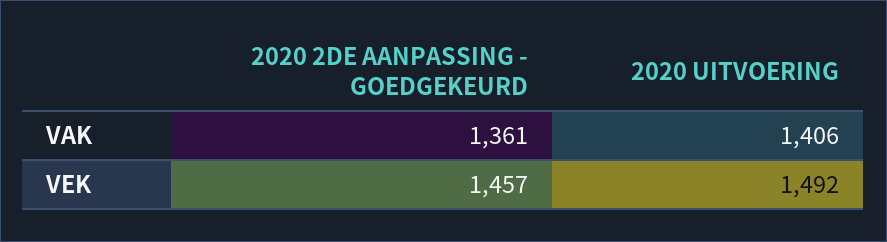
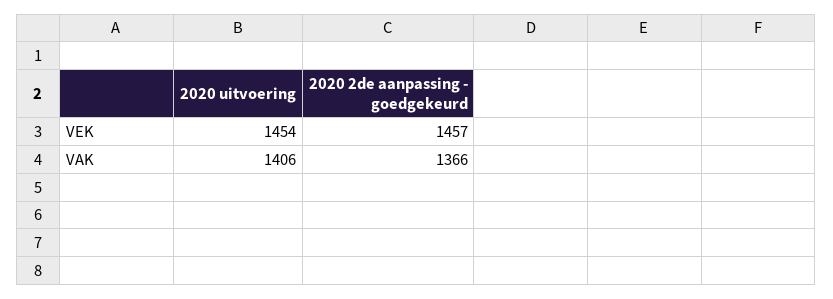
  {
    "2020 2DE AANPASSING - GOEDGEKEURD": {
-     "VAK": 1361,
+     "VAK": 1366,
      "VEK": 1457
    },
    "2020 UITVOERING": {
      "VAK": 1406,
-     "VEK": 1492
+     "VEK": 1454
    }
  }

